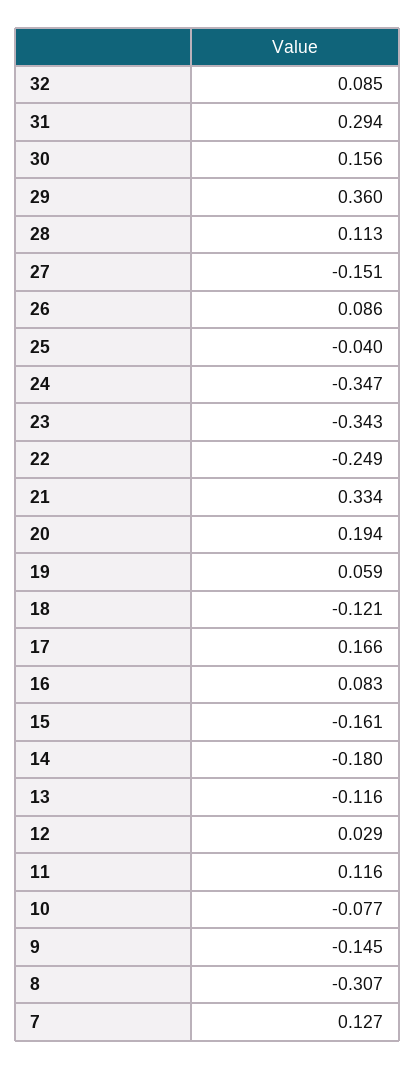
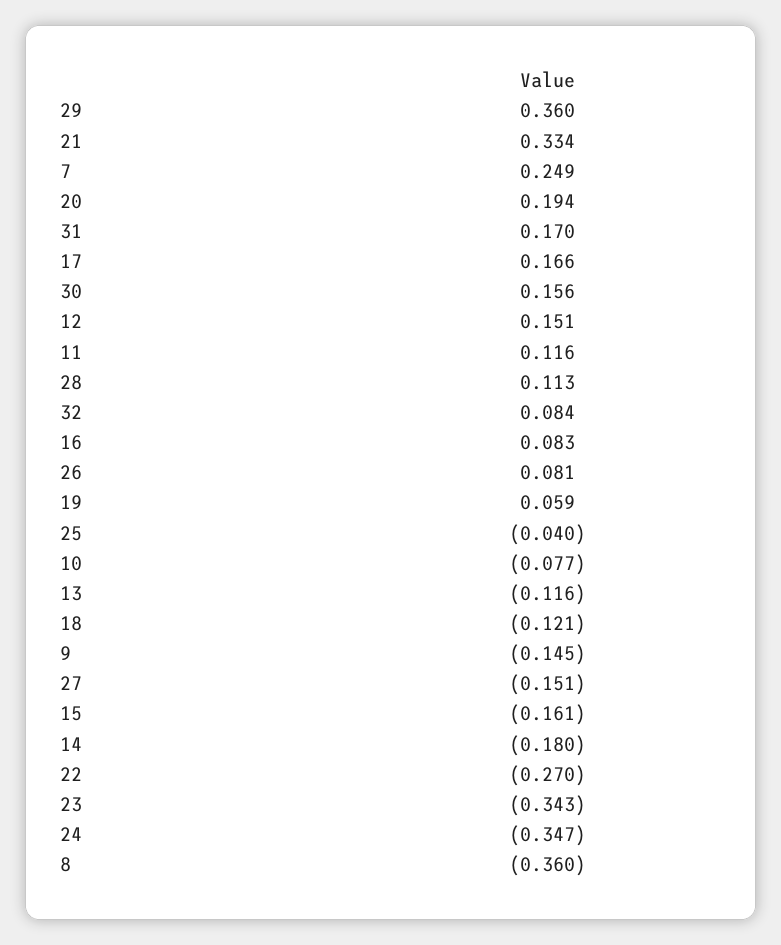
  {
-   "32": 0.085,
+   "32": 0.084,
-   "31": 0.294,
+   "31": 0.17,
    "30": 0.156,
    "29": 0.36,
    "28": 0.113,
    "27": -0.151,
-   "26": 0.086,
+   "26": 0.081,
    "25": -0.04,
    "24": -0.347,
    "23": -0.343,
-   "22": -0.249,
+   "22": -0.27,
    "21": 0.334,
    "20": 0.194,
    "19": 0.059,
    "18": -0.121,
    "17": 0.166,
    "16": 0.083,
    "15": -0.161,
    "14": -0.18,
    "13": -0.116,
-   "12": 0.029,
+   "12": 0.151,
    "11": 0.116,
    "10": -0.077,
    "9": -0.145,
-   "8": -0.307,
+   "8": -0.36,
-   "7": 0.127
+   "7": 0.249
  }

